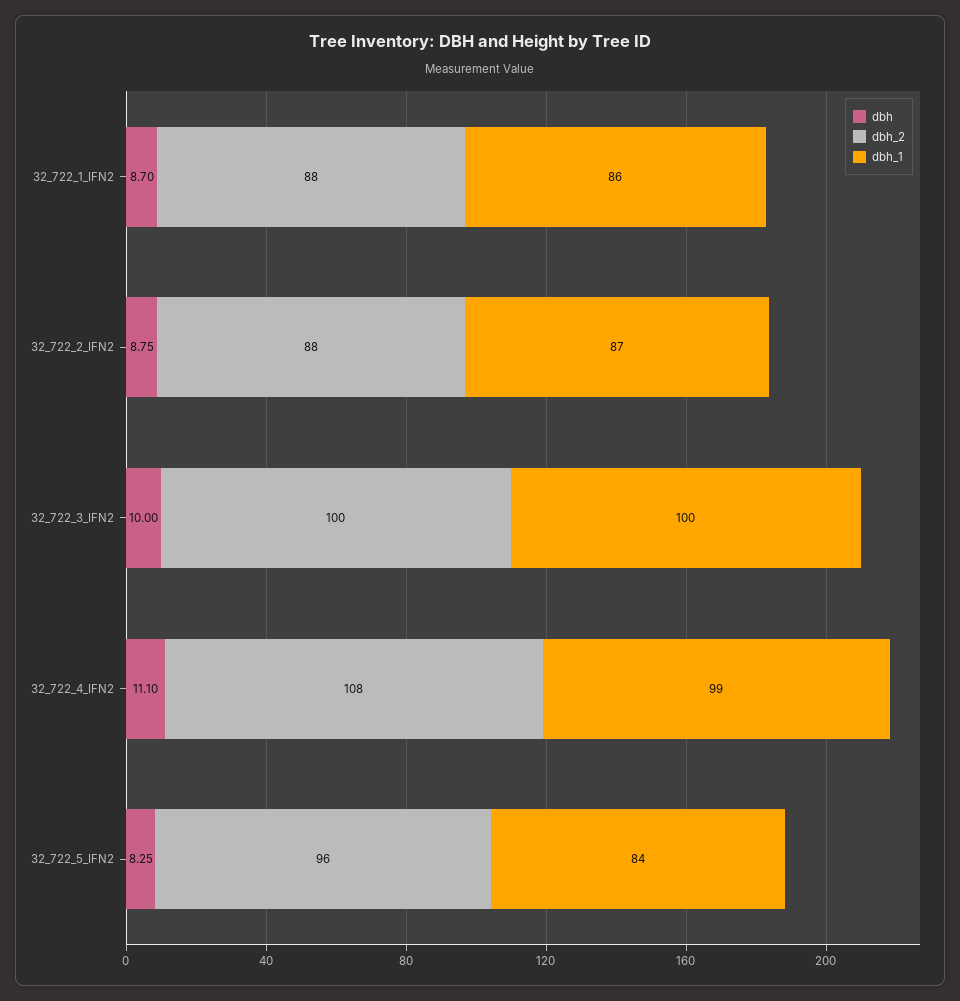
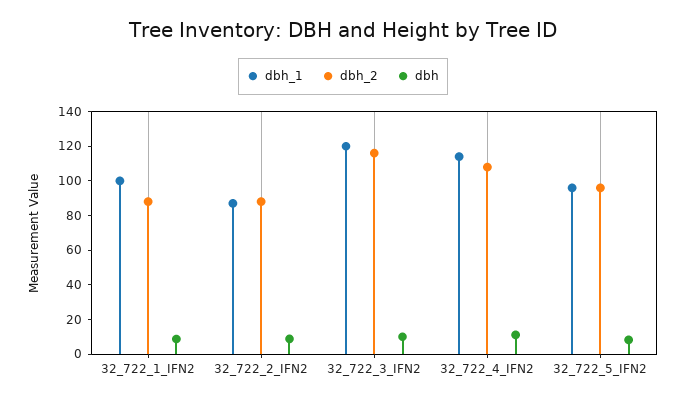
  {
    "dbh": {
      "32_722_1_IFN2": 8.7,
      "32_722_2_IFN2": 8.75,
      "32_722_3_IFN2": 10,
      "32_722_4_IFN2": 11.1,
      "32_722_5_IFN2": 8.25
    },
    "dbh_2": {
      "32_722_1_IFN2": 88,
      "32_722_2_IFN2": 88,
-     "32_722_3_IFN2": 100,
+     "32_722_3_IFN2": 115,
      "32_722_4_IFN2": 108,
      "32_722_5_IFN2": 96
    },
    "dbh_1": {
-     "32_722_1_IFN2": 86,
+     "32_722_1_IFN2": 100,
      "32_722_2_IFN2": 87,
-     "32_722_3_IFN2": 100,
+     "32_722_3_IFN2": 120,
-     "32_722_4_IFN2": 99,
+     "32_722_4_IFN2": 115,
-     "32_722_5_IFN2": 84
+     "32_722_5_IFN2": 95
    }
  }

